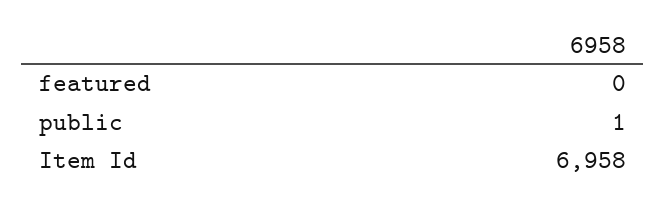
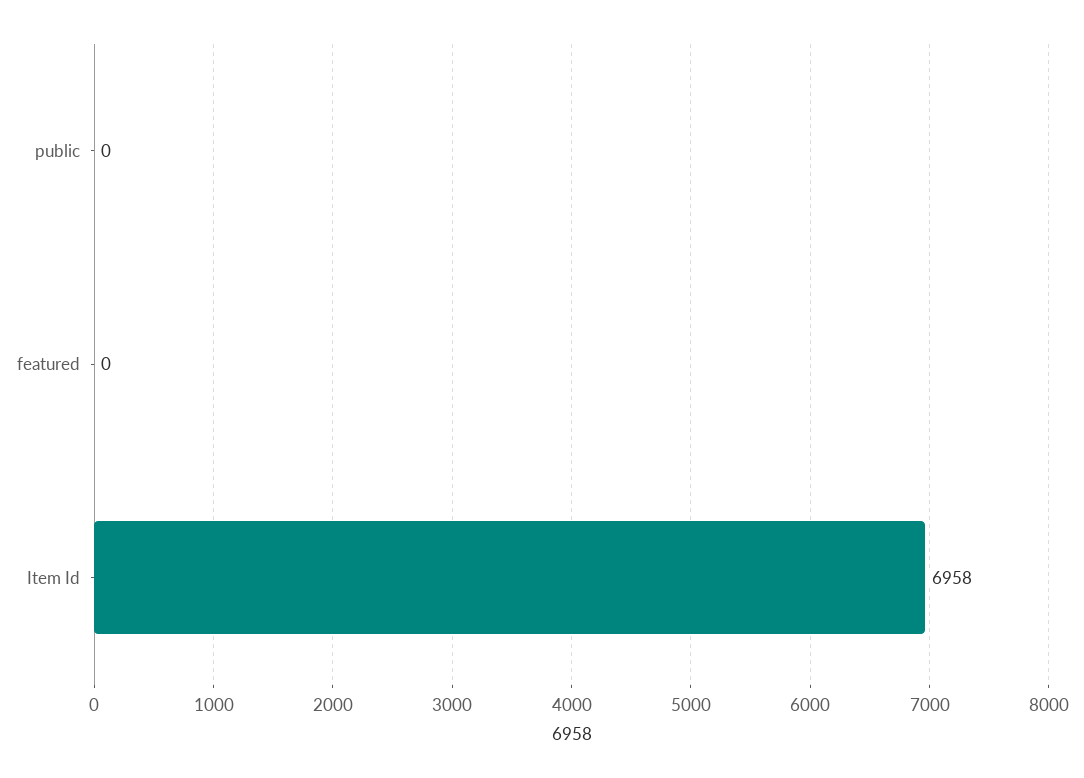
  {
    "featured": 0,
-   "public": 1,
+   "public": 0,
    "Item Id": 6958
  }

